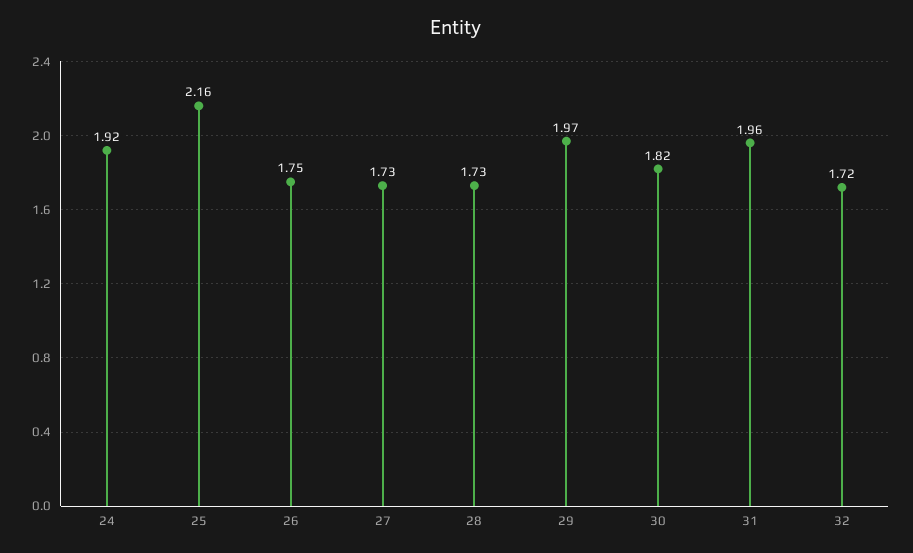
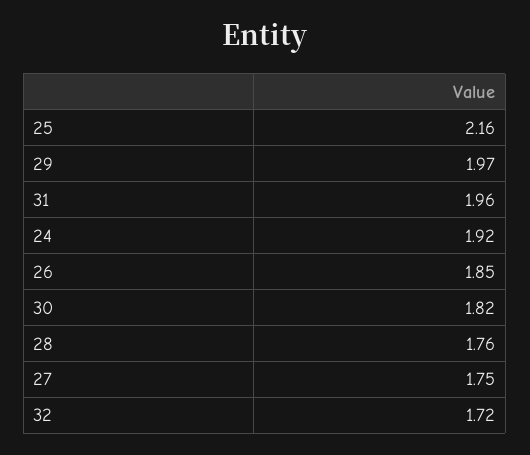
  {
    "24": 1.92,
    "25": 2.16,
-   "26": 1.75,
+   "26": 1.85,
-   "27": 1.73,
+   "27": 1.75,
-   "28": 1.73,
+   "28": 1.76,
    "29": 1.97,
    "30": 1.82,
    "31": 1.96,
    "32": 1.72
  }

